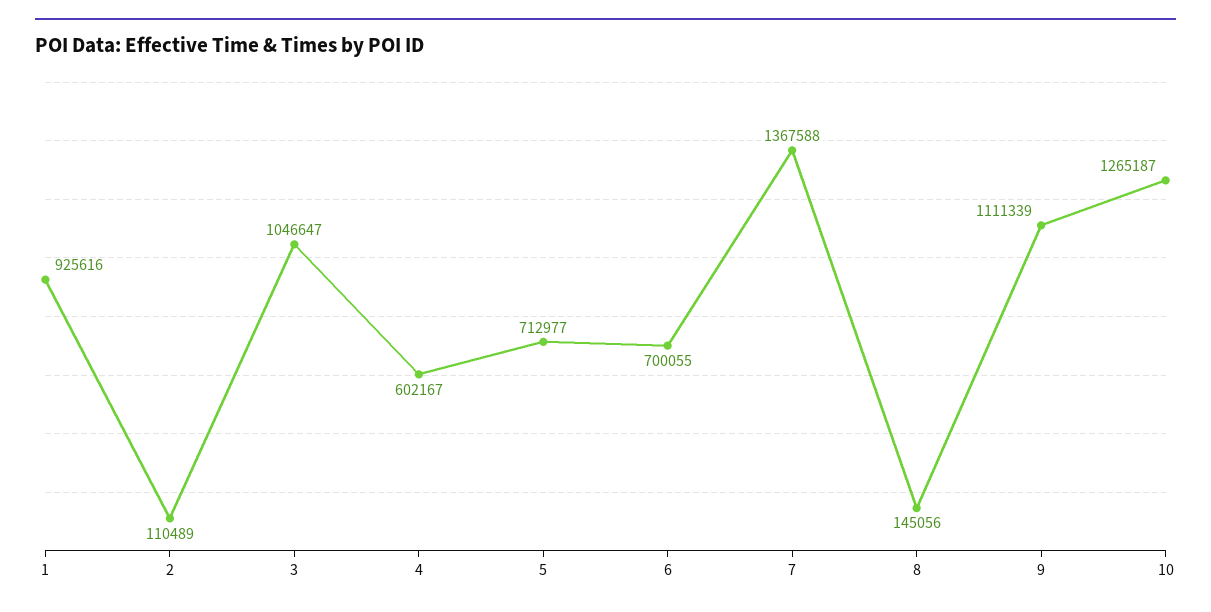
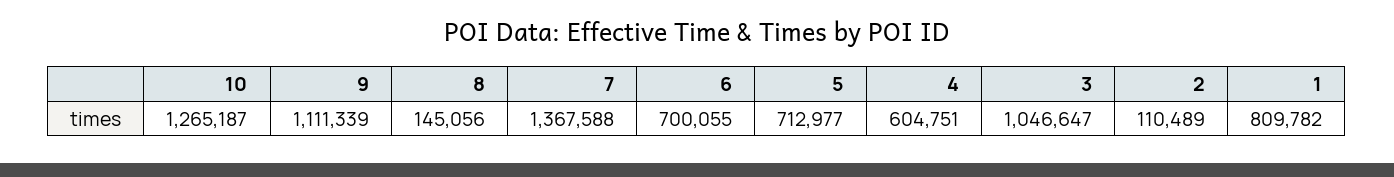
  {
-   "1": 925616,
+   "1": 809782,
    "2": 110489,
    "3": 1046647,
-   "4": 602167,
+   "4": 604751,
    "5": 712977,
    "6": 700055,
    "7": 1367588,
    "8": 145056,
    "9": 1111339,
    "10": 1265187
  }

